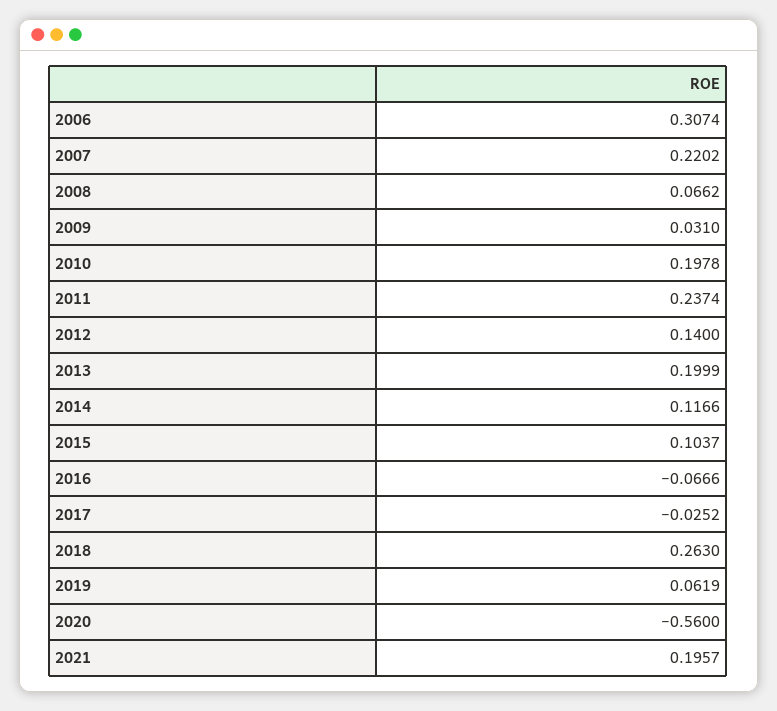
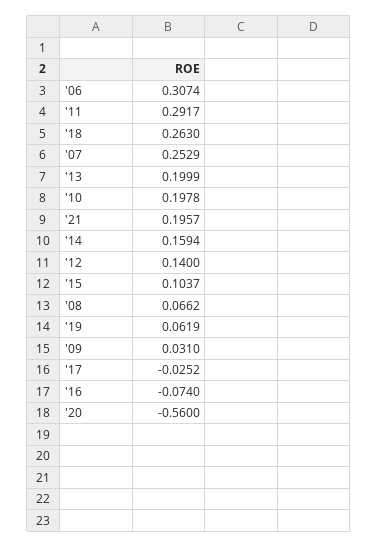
  {
    "2006": 0.3074,
-   "2007": 0.2202,
+   "2007": 0.2529,
    "2008": 0.0662,
    "2009": 0.031,
    "2010": 0.1978,
-   "2011": 0.2374,
+   "2011": 0.2917,
    "2012": 0.14,
    "2013": 0.1999,
-   "2014": 0.1166,
+   "2014": 0.1594,
    "2015": 0.1037,
-   "2016": -0.0666,
+   "2016": -0.074,
    "2017": -0.0252,
    "2018": 0.263,
    "2019": 0.0619,
    "2020": -0.56,
    "2021": 0.1957
  }

